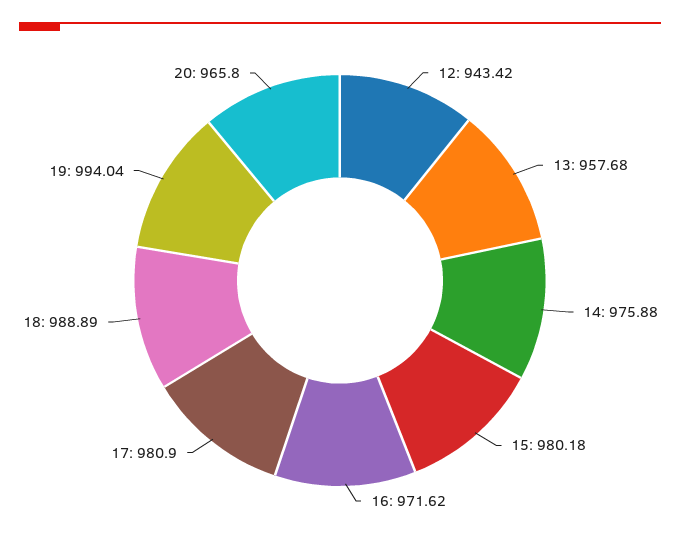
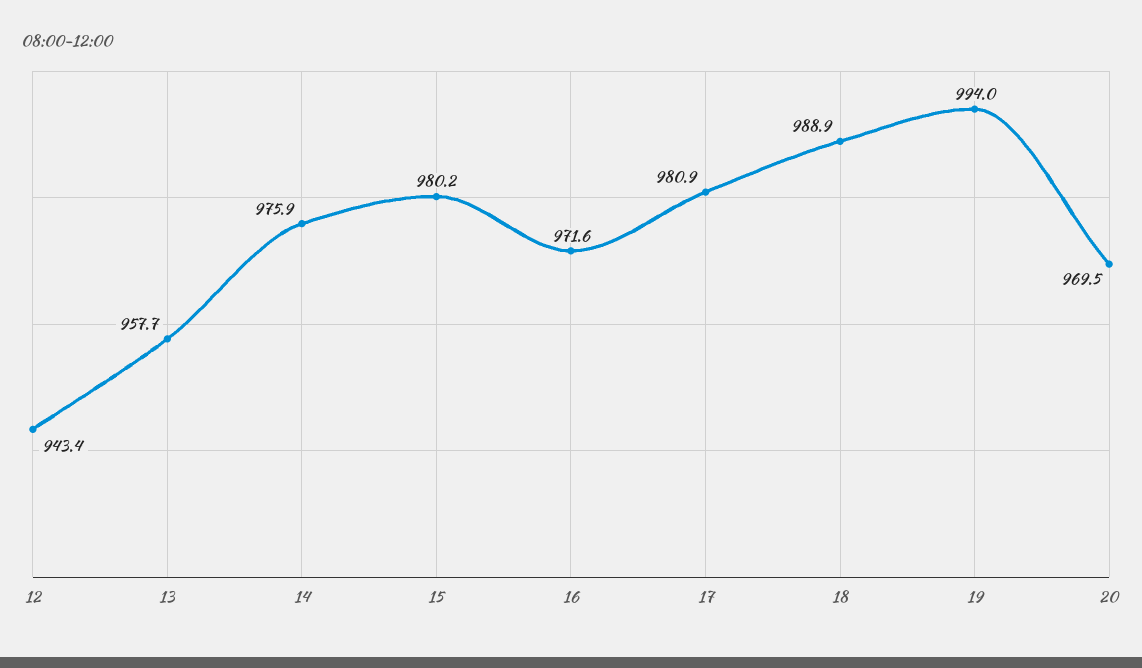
  {
    "12": 943.42,
    "13": 957.68,
    "14": 975.88,
    "15": 980.18,
    "16": 971.62,
    "17": 980.9,
    "18": 988.89,
    "19": 994.04,
-   "20": 965.8
+   "20": 969.5
  }

